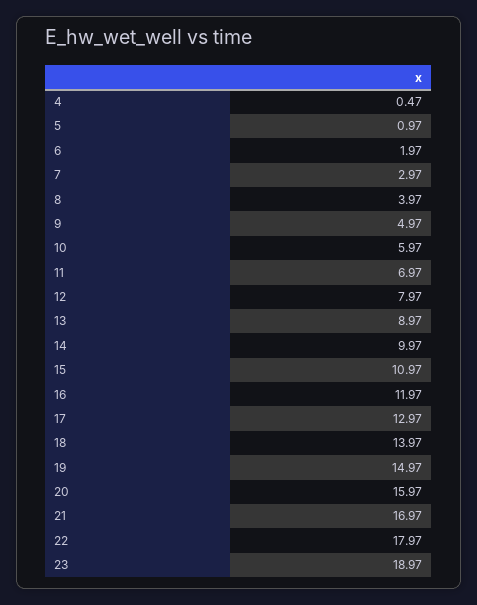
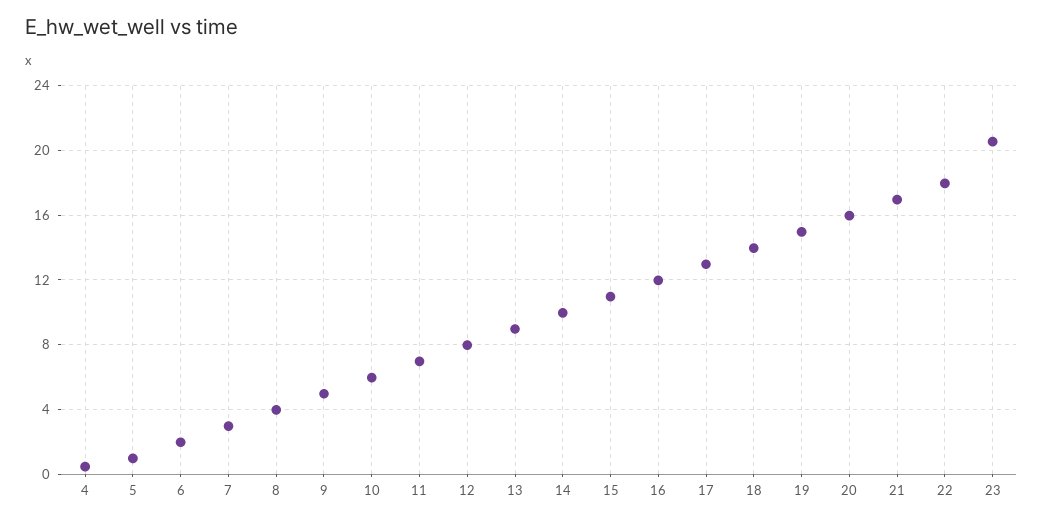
  {
    "4": 0.47,
    "5": 0.97,
    "6": 1.97,
    "7": 2.97,
    "8": 3.97,
    "9": 4.97,
    "10": 5.97,
    "11": 6.97,
    "12": 7.97,
    "13": 8.97,
    "14": 9.97,
    "15": 10.97,
    "16": 11.97,
    "17": 12.97,
    "18": 13.97,
    "19": 14.97,
    "20": 15.97,
    "21": 16.97,
    "22": 17.97,
-   "23": 18.97
+   "23": 20.5
  }

